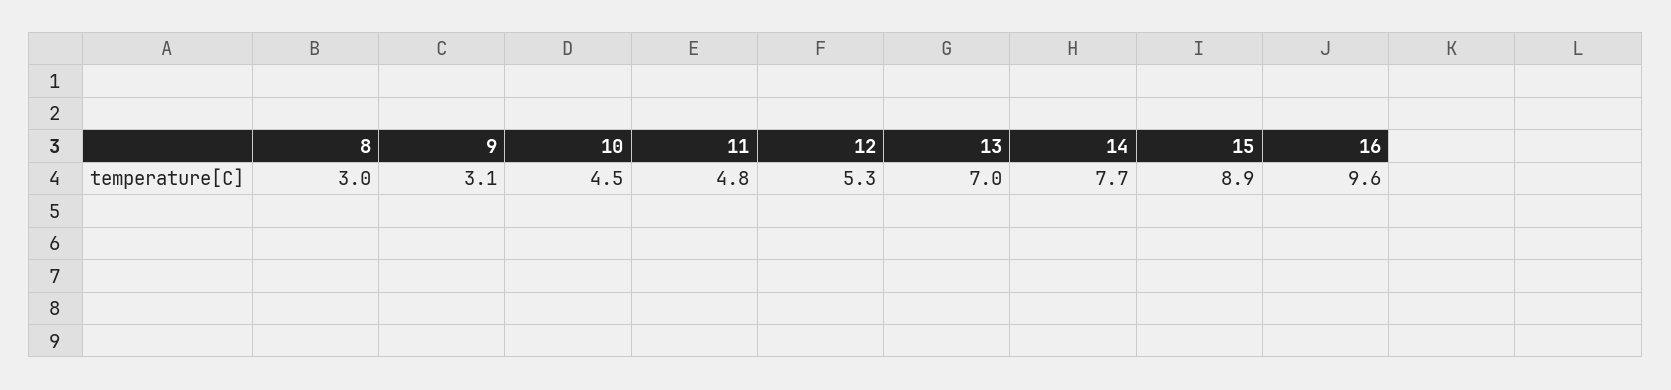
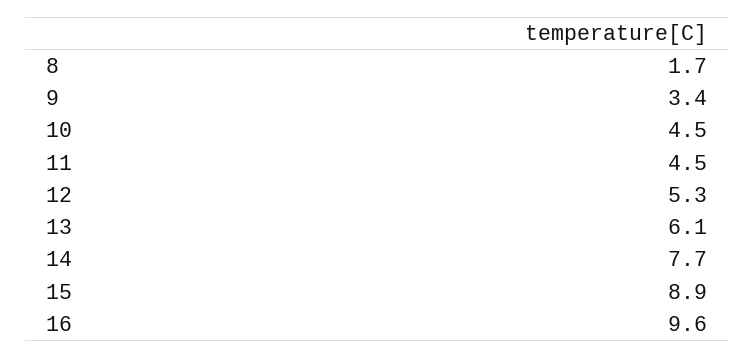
  {
-   "8": 3,
+   "8": 1.7,
-   "9": 3.1,
+   "9": 3.4,
    "10": 4.5,
-   "11": 4.8,
+   "11": 4.5,
    "12": 5.3,
-   "13": 7,
+   "13": 6.1,
    "14": 7.7,
    "15": 8.9,
    "16": 9.6
  }

